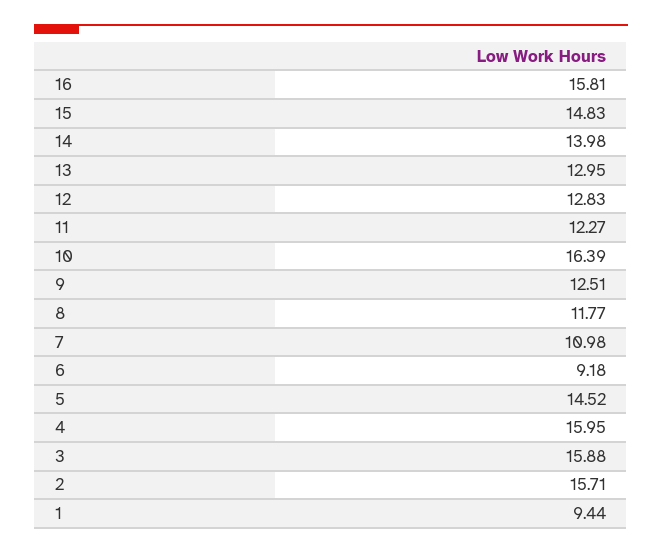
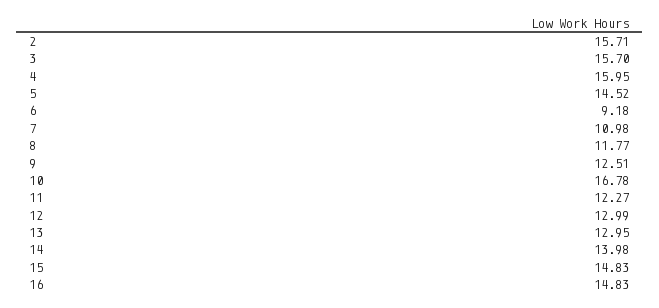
  {
-   "16": 15.81,
+   "16": 14.83,
    "15": 14.83,
    "14": 13.98,
    "13": 12.95,
-   "12": 12.83,
+   "12": 12.99,
    "11": 12.27,
-   "10": 16.39,
+   "10": 16.78,
    "9": 12.51,
    "8": 11.77,
    "7": 10.98,
    "6": 9.18,
    "5": 14.52,
    "4": 15.95,
-   "3": 15.88,
+   "3": 15.7,
-   "2": 15.71,
+   "2": 15.71
-   "1": 9.44
  }

